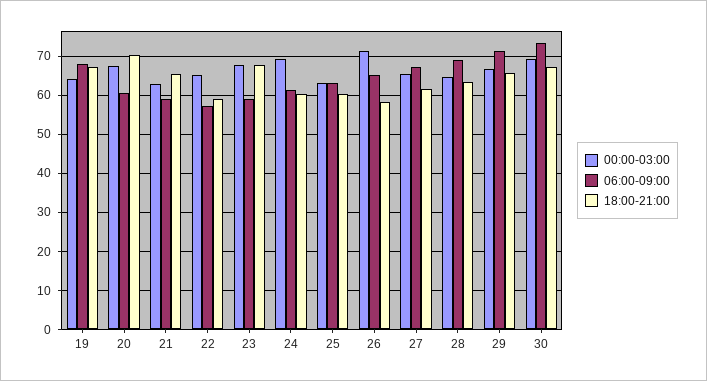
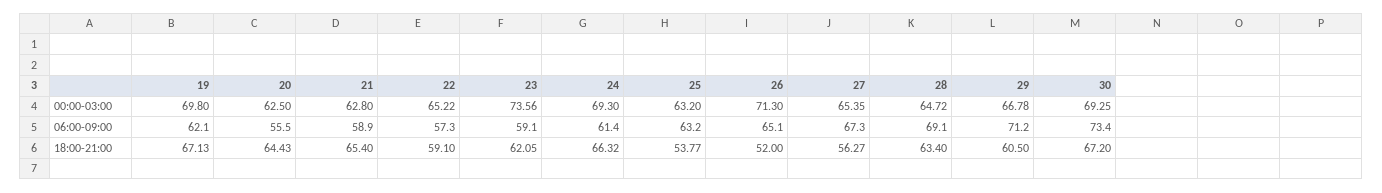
  {
    "00:00-03:00": {
-     "19": 64,
+     "19": 69.8,
-     "20": 68,
+     "20": 62.5,
      "21": 62.8,
      "22": 65.22,
-     "23": 68,
+     "23": 73.56,
      "24": 69.3,
      "25": 63.2,
      "26": 71.3,
      "27": 65.35,
      "28": 64.72,
      "29": 66.78,
      "30": 69.25
    },
    "06:00-09:00": {
-     "19": 68,
+     "19": 62.1,
-     "20": 60,
+     "20": 55.5,
      "21": 58.9,
      "22": 57.3,
      "23": 59.1,
      "24": 61.4,
      "25": 63.2,
      "26": 65.1,
      "27": 67.3,
      "28": 69.1,
      "29": 71.2,
      "30": 73.4
    },
    "18:00-21:00": {
      "19": 67.13,
-     "20": 70,
+     "20": 64.43,
      "21": 65.4,
      "22": 59.1,
-     "23": 68,
+     "23": 62.05,
-     "24": 60,
+     "24": 66.32,
-     "25": 60,
+     "25": 53.77,
-     "26": 58,
+     "26": 52,
-     "27": 62,
+     "27": 56.27,
      "28": 63.4,
-     "29": 66,
+     "29": 60.5,
      "30": 67.2
    }
  }

